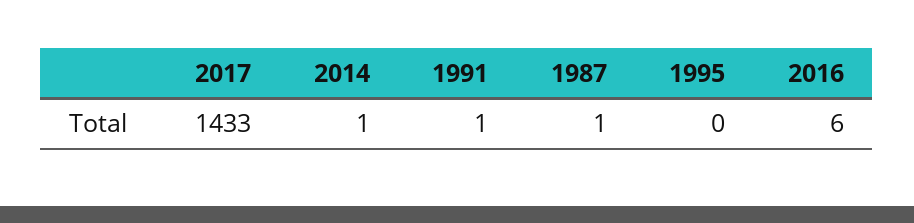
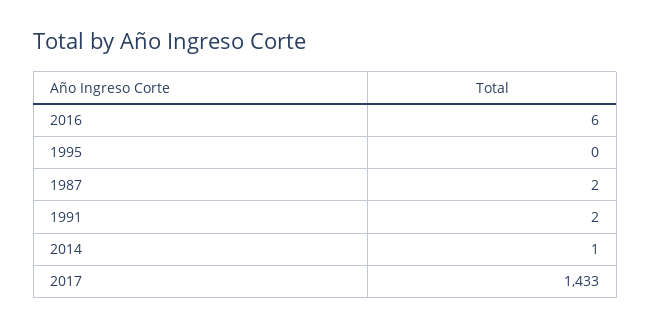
  {
    "2017": 1433,
    "2014": 1,
-   "1991": 1,
+   "1991": 2,
-   "1987": 1,
+   "1987": 2,
    "1995": 0,
    "2016": 6
  }

